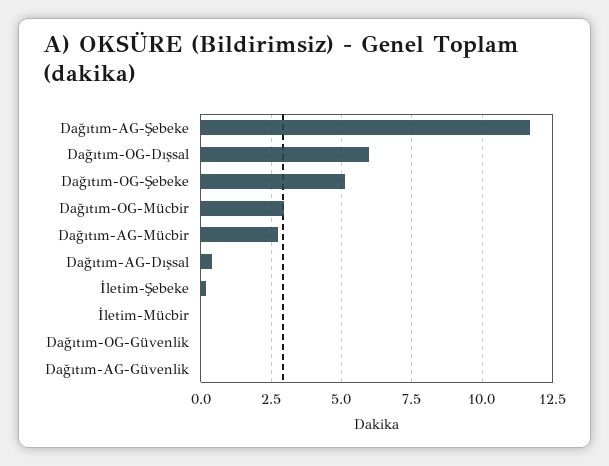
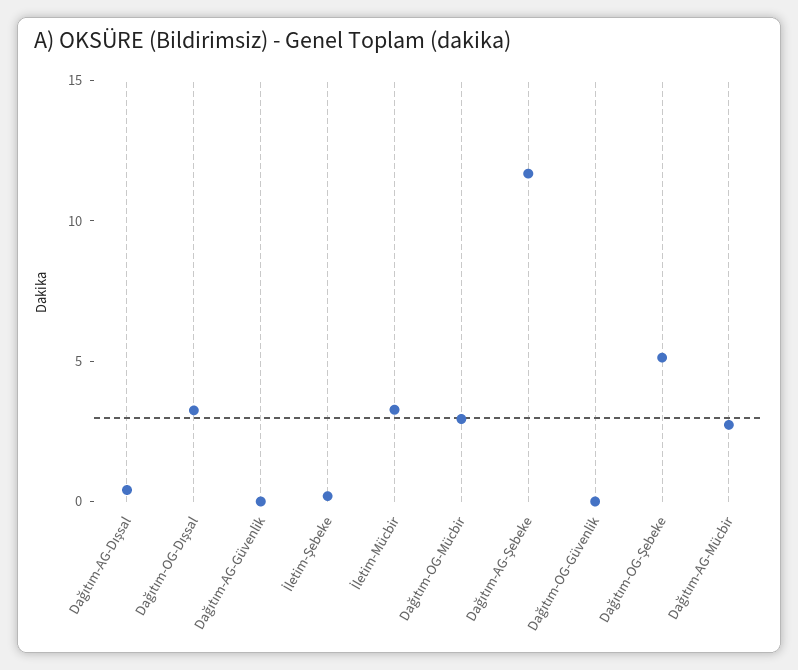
  {
    "Dağıtım-AG-Şebeke": 11.75,
-   "Dağıtım-OG-Dışsal": 6,
+   "Dağıtım-OG-Dışsal": 3,
    "Dağıtım-OG-Şebeke": 5.25,
    "Dağıtım-OG-Mücbir": 3,
    "Dağıtım-AG-Mücbir": 2.75,
    "Dağıtım-AG-Dışsal": 0.5,
    "İletim-Şebeke": 0.25,
-   "İletim-Mücbir": 0,
+   "İletim-Mücbir": 3,
    "Dağıtım-OG-Güvenlik": 0,
    "Dağıtım-AG-Güvenlik": 0
  }

